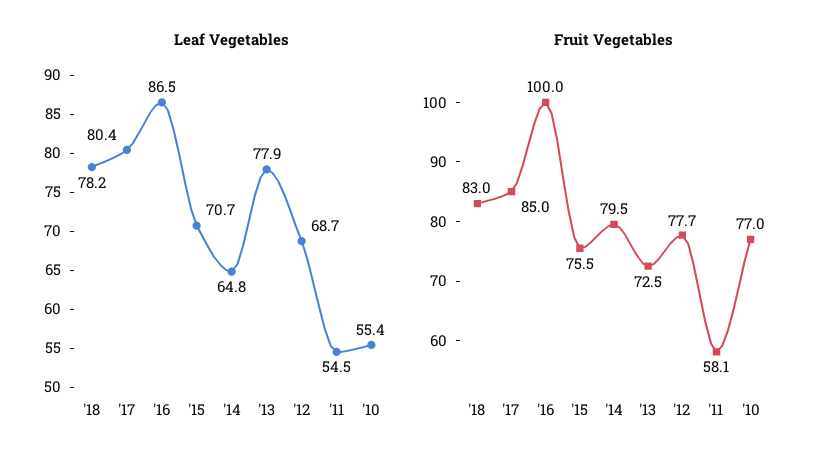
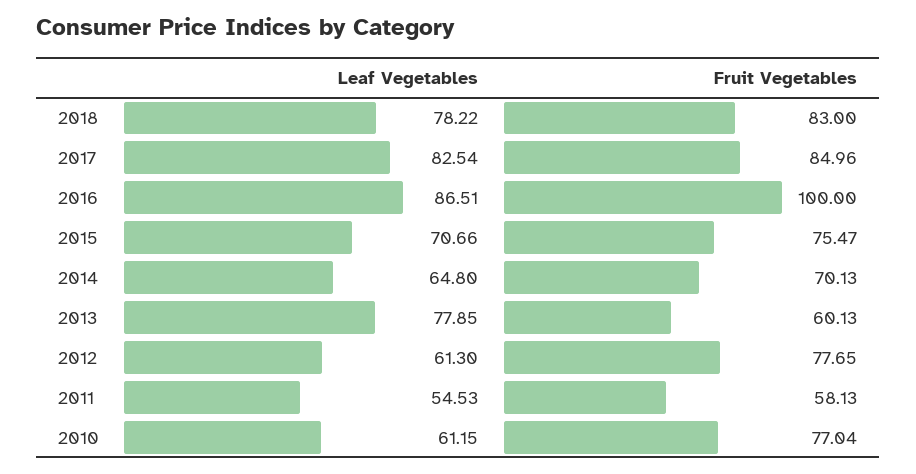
  {
    "Leaf Vegetables": {
      "'18": 78.22,
-     "'17": 80.4,
+     "'17": 82.54,
      "'16": 86.51,
      "'15": 70.66,
      "'14": 64.8,
      "'13": 77.85,
-     "'12": 68.7,
+     "'12": 61.3,
      "'11": 54.53,
-     "'10": 55.4
+     "'10": 61.15
    },
    "Fruit Vegetables": {
      "'18": 83,
      "'17": 84.96,
      "'16": 100,
      "'15": 75.47,
-     "'14": 79.5,
+     "'14": 70.13,
-     "'13": 72.5,
+     "'13": 60.13,
      "'12": 77.65,
      "'11": 58.13,
      "'10": 77.04
    }
  }

